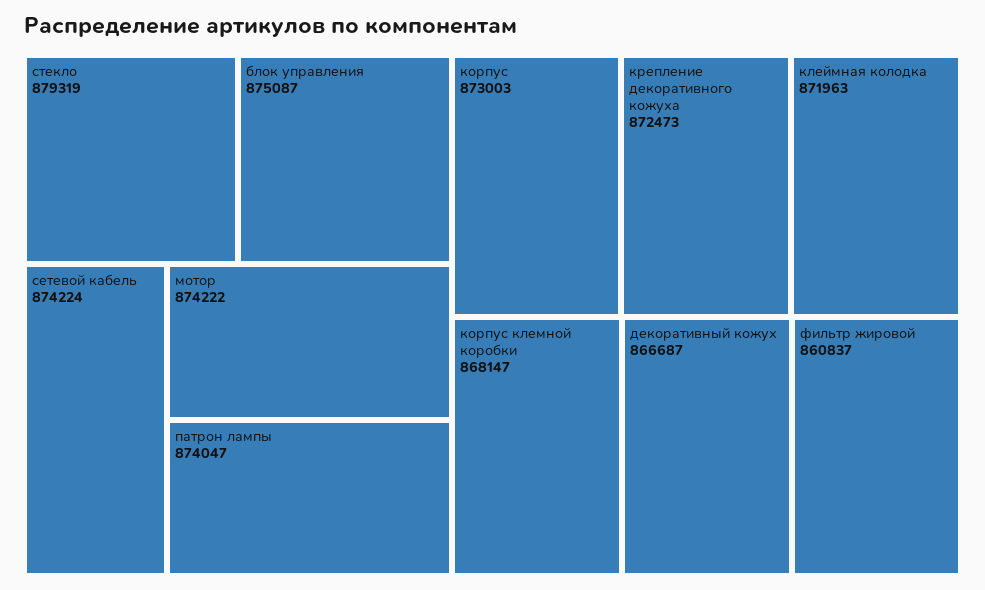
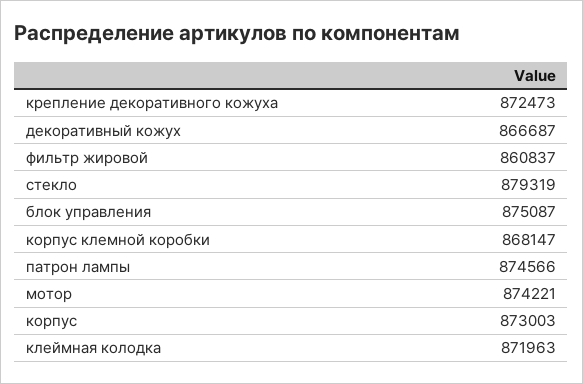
  {
    "стекло": 879319,
    "блок управления": 875087,
-   "сетевой кабель": 874224,
-   "мотор": 874222,
+   "мотор": 874221,
-   "патрон лампы": 874047,
+   "патрон лампы": 874566,
    "корпус": 873003,
    "крепление декоративного кожуха": 872473,
    "клеймная колодка": 871963,
    "корпус клемной коробки": 868147,
    "декоративный кожух": 866687,
    "фильтр жировой": 860837
  }

